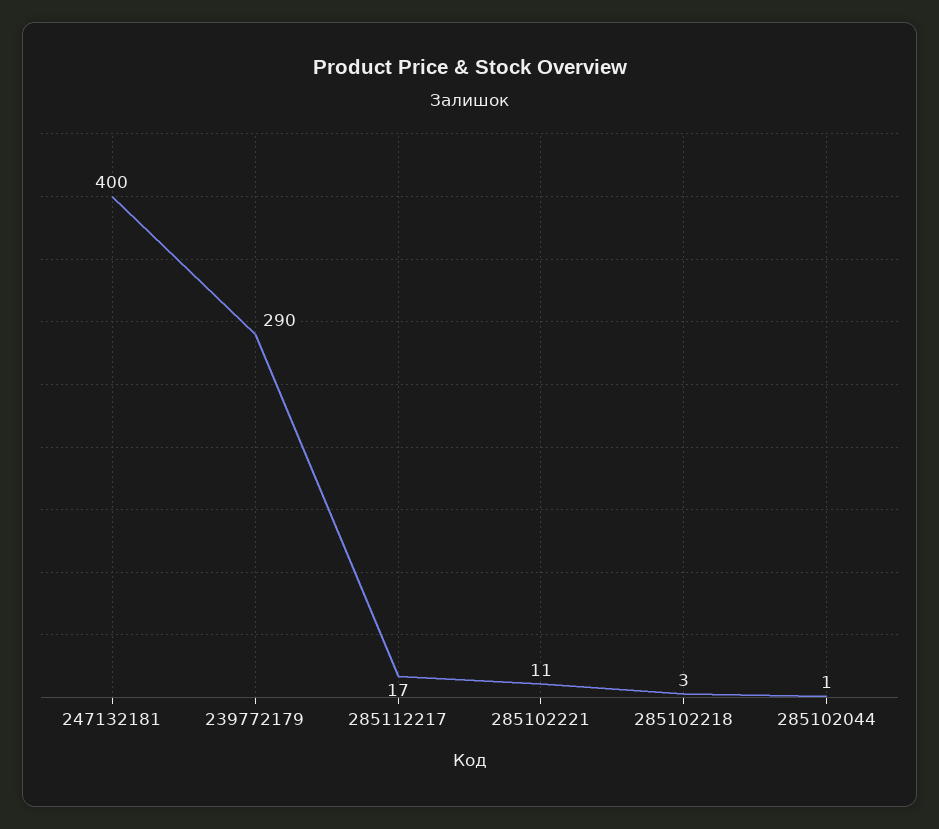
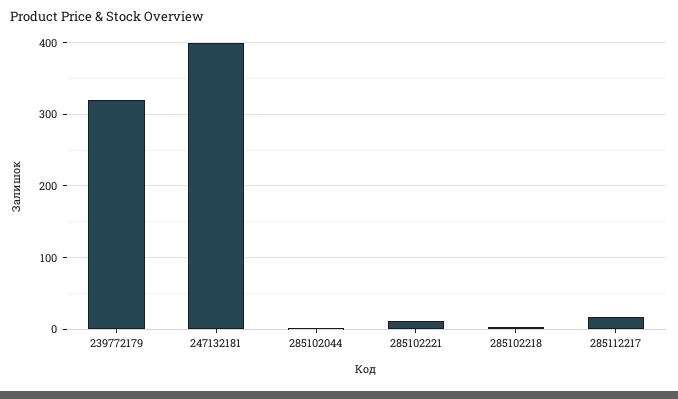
  {
    "247132181": 400,
-   "239772179": 290,
+   "239772179": 320,
    "285112217": 17,
    "285102221": 11,
    "285102218": 3,
    "285102044": 1
  }

